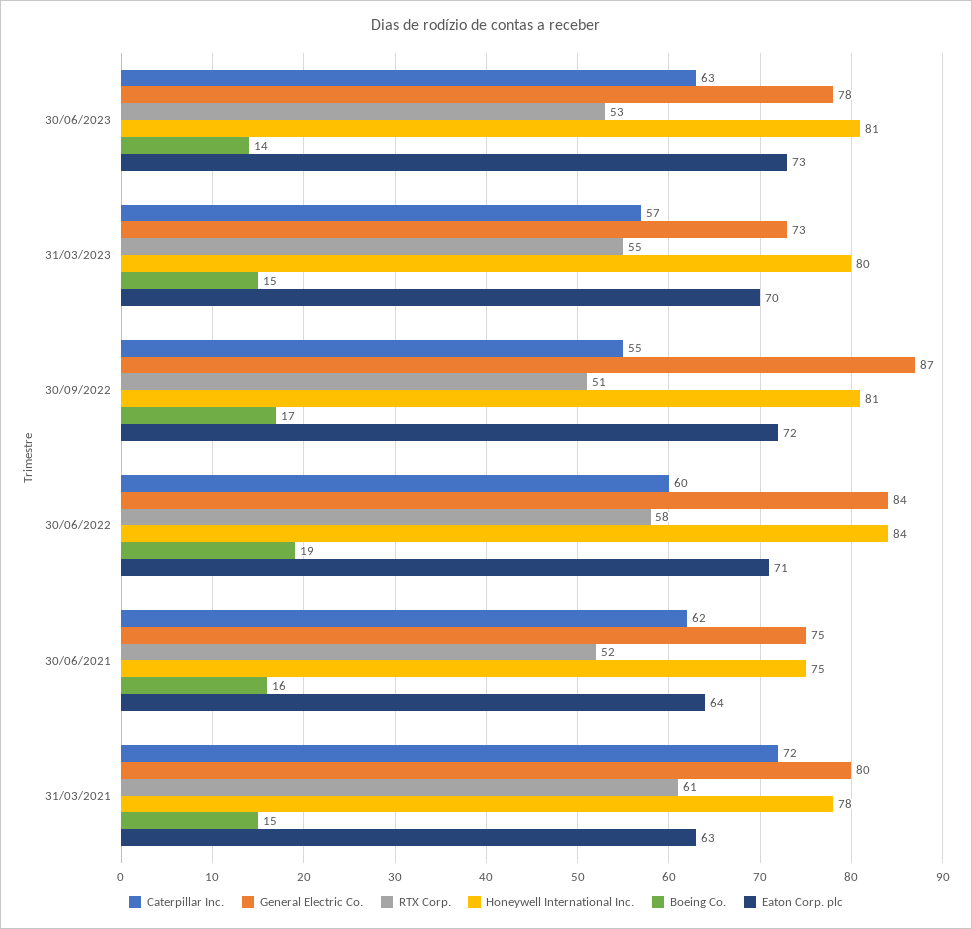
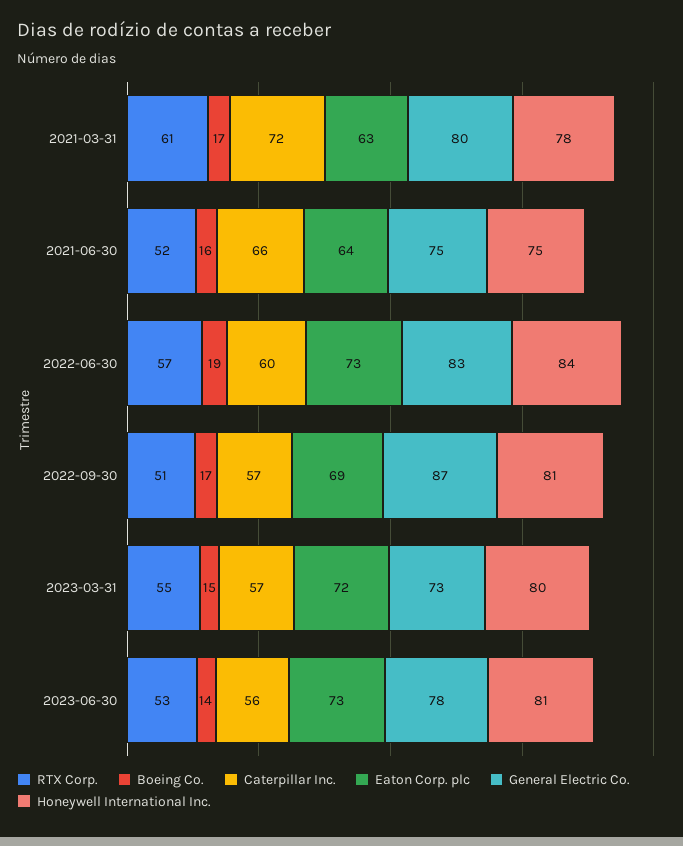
  {
    "Caterpillar Inc.": {
-     "30/06/2023": 63,
+     "30/06/2023": 56,
      "31/03/2023": 57,
-     "30/09/2022": 55,
+     "30/09/2022": 57,
      "30/06/2022": 60,
-     "30/06/2021": 62,
+     "30/06/2021": 66,
      "31/03/2021": 72
    },
    "General Electric Co.": {
      "30/06/2023": 78,
      "31/03/2023": 73,
      "30/09/2022": 87,
-     "30/06/2022": 84,
+     "30/06/2022": 83,
      "30/06/2021": 75,
      "31/03/2021": 80
    },
    "RTX Corp.": {
      "30/06/2023": 53,
      "31/03/2023": 55,
      "30/09/2022": 51,
-     "30/06/2022": 58,
+     "30/06/2022": 57,
      "30/06/2021": 52,
      "31/03/2021": 61
    },
    "Honeywell International Inc.": {
      "30/06/2023": 81,
      "31/03/2023": 80,
      "30/09/2022": 81,
      "30/06/2022": 84,
      "30/06/2021": 75,
      "31/03/2021": 78
    },
    "Boeing Co.": {
      "30/06/2023": 14,
      "31/03/2023": 15,
      "30/09/2022": 17,
      "30/06/2022": 19,
      "30/06/2021": 16,
-     "31/03/2021": 15
+     "31/03/2021": 17
    },
    "Eaton Corp. plc": {
      "30/06/2023": 73,
-     "31/03/2023": 70,
+     "31/03/2023": 72,
-     "30/09/2022": 72,
+     "30/09/2022": 69,
-     "30/06/2022": 71,
+     "30/06/2022": 73,
      "30/06/2021": 64,
      "31/03/2021": 63
    }
  }

